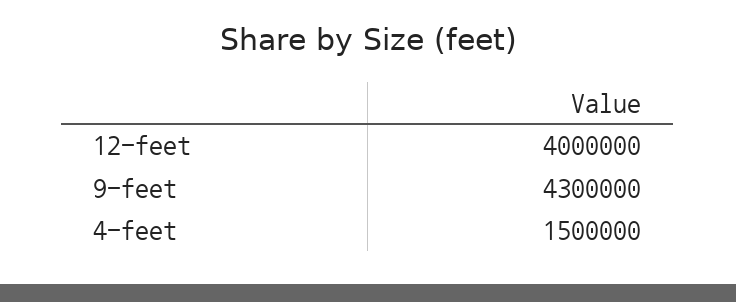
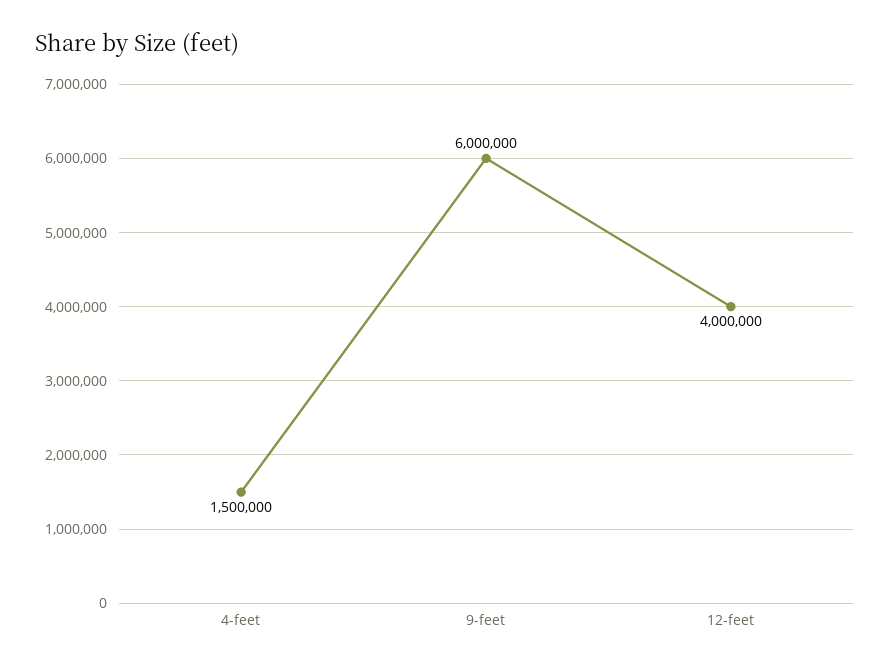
  {
    "12-feet": 4000000,
-   "9-feet": 4300000,
+   "9-feet": 6000000,
    "4-feet": 1500000
  }

